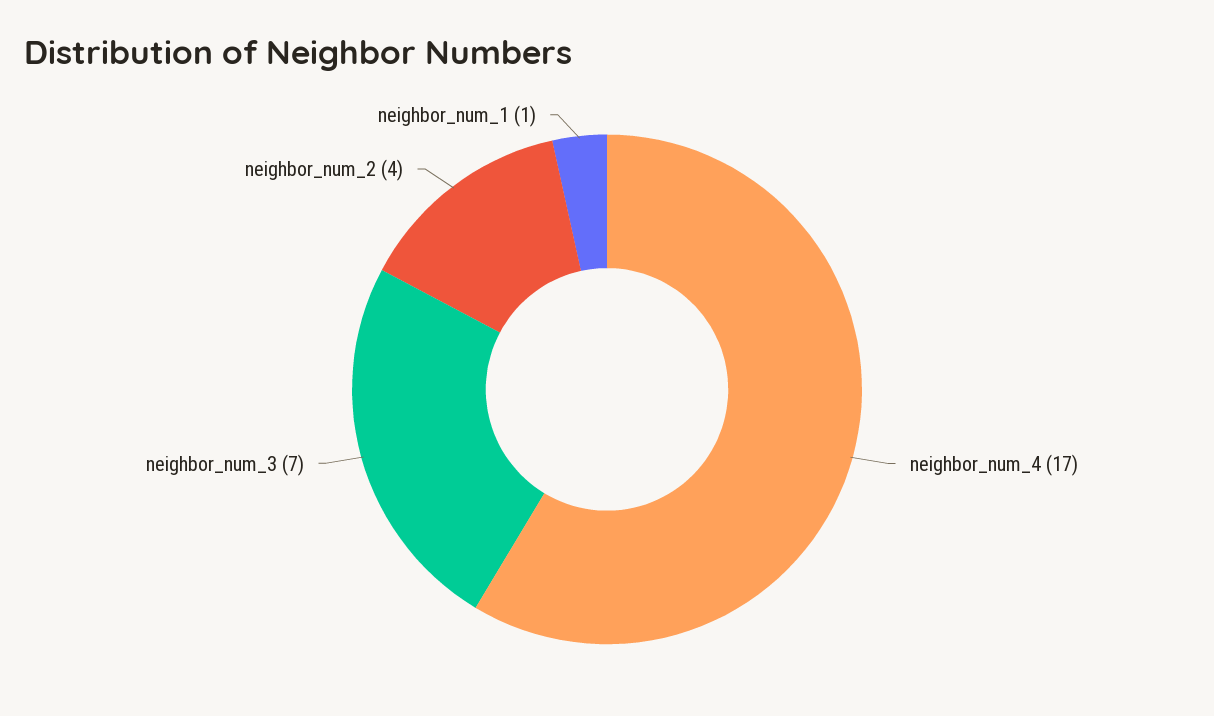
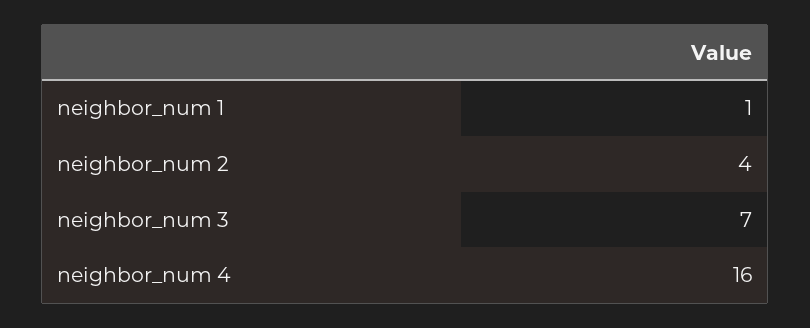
  {
-   "neighbor_num_4": 17,
+   "neighbor_num_4": 16,
    "neighbor_num_3": 7,
    "neighbor_num_2": 4,
    "neighbor_num_1": 1
  }

